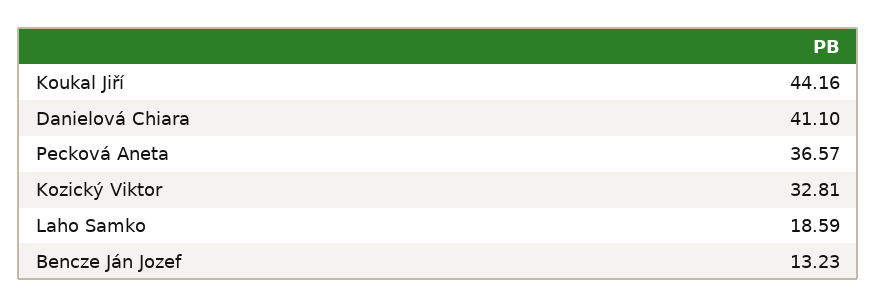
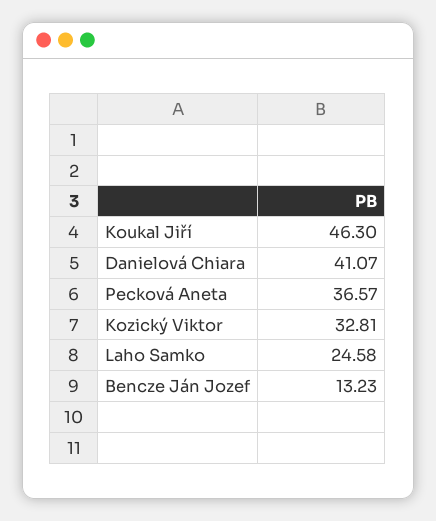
  {
-   "Koukal Jiří": 44.16,
+   "Koukal Jiří": 46.3,
-   "Danielová Chiara": 41.1,
+   "Danielová Chiara": 41.07,
    "Pecková Aneta": 36.57,
    "Kozický Viktor": 32.81,
-   "Laho Samko": 18.59,
+   "Laho Samko": 24.58,
    "Bencze Ján Jozef": 13.23
  }

